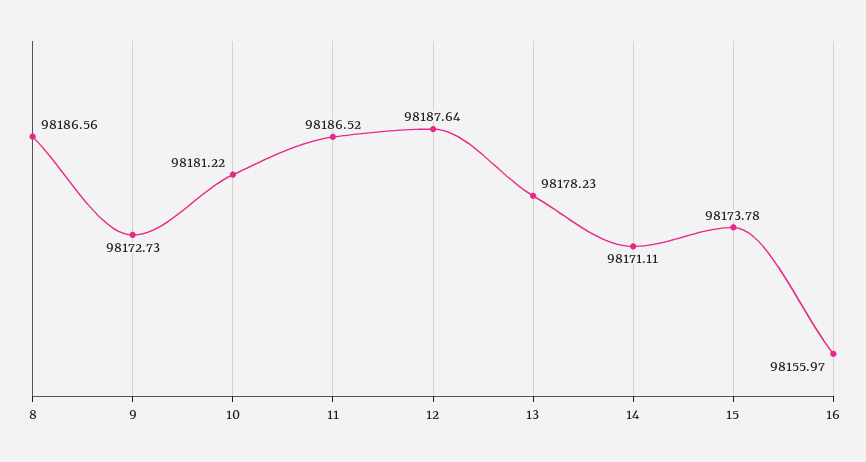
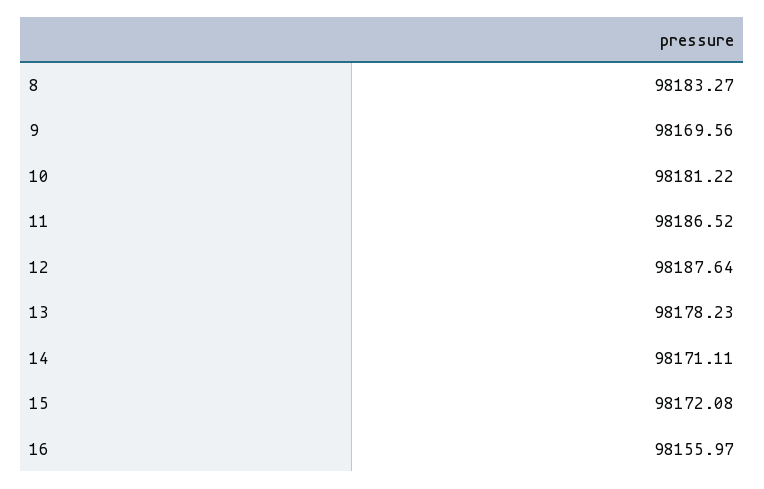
  {
-   "8": 98186.56,
+   "8": 98183.27,
-   "9": 98172.73,
+   "9": 98169.56,
    "10": 98181.22,
    "11": 98186.52,
    "12": 98187.64,
    "13": 98178.23,
    "14": 98171.11,
-   "15": 98173.78,
+   "15": 98172.08,
    "16": 98155.97
  }

